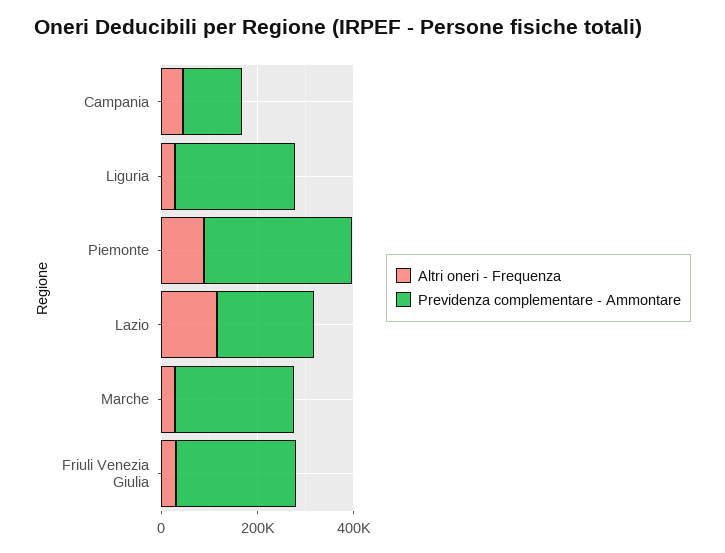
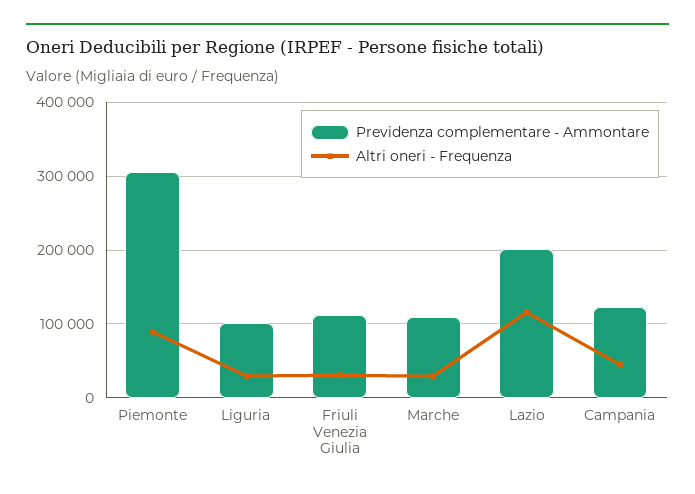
  {
    "Altri oneri - Frequenza": {
      "Campania": 40000,
      "Liguria": 30000,
      "Piemonte": 90000,
      "Lazio": 120000,
      "Marche": 30000,
      "Friuli Venezia Giulia": 30000
    },
    "Previdenza complementare - Ammontare": {
      "Campania": 120000,
-     "Liguria": 250000,
+     "Liguria": 100000,
      "Piemonte": 310000,
      "Lazio": 200000,
-     "Marche": 250000,
+     "Marche": 110000,
-     "Friuli Venezia Giulia": 250000
+     "Friuli Venezia Giulia": 110000
    }
  }

